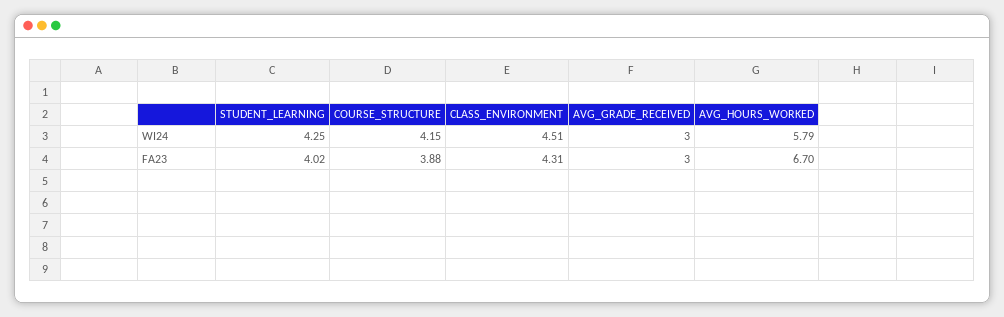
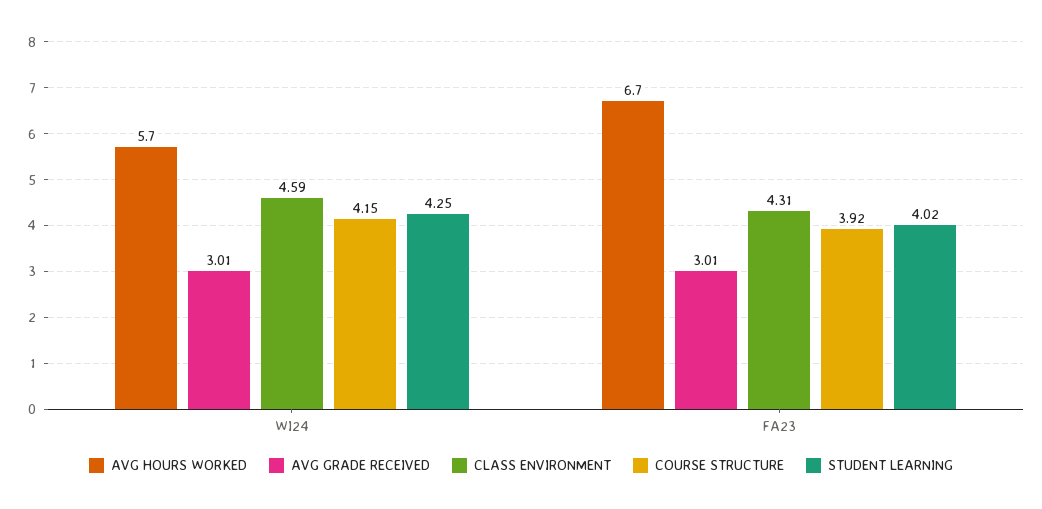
  {
    "STUDENT_LEARNING": {
      "WI24": 4.25,
      "FA23": 4.02
    },
    "COURSE_STRUCTURE": {
      "WI24": 4.15,
-     "FA23": 3.88
+     "FA23": 3.92
    },
    "CLASS_ENVIRONMENT": {
-     "WI24": 4.51,
+     "WI24": 4.59,
      "FA23": 4.31
    },
    "AVG_GRADE_RECEIVED": {
-     "WI24": 3,
+     "WI24": 3.01,
-     "FA23": 3
+     "FA23": 3.01
    },
    "AVG_HOURS_WORKED": {
-     "WI24": 5.79,
+     "WI24": 5.7,
      "FA23": 6.7
    }
  }

